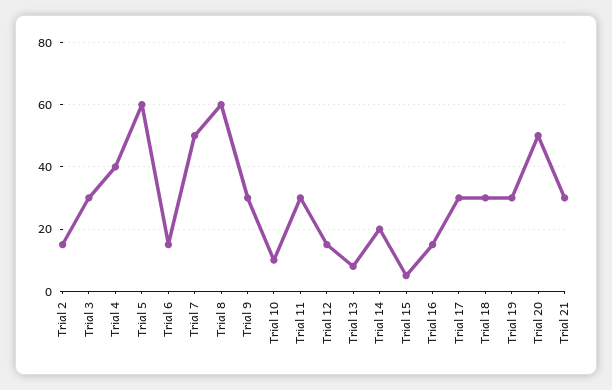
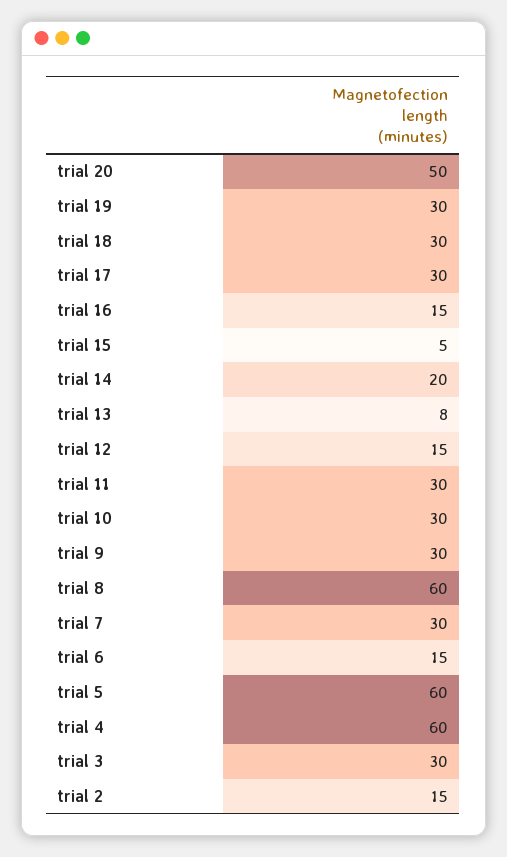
  {
    "Trial 2": 15,
    "Trial 3": 30,
-   "Trial 4": 40,
+   "Trial 4": 60,
    "Trial 5": 60,
    "Trial 6": 15,
-   "Trial 7": 50,
+   "Trial 7": 30,
    "Trial 8": 60,
    "Trial 9": 30,
-   "Trial 10": 10,
+   "Trial 10": 30,
    "Trial 11": 30,
    "Trial 12": 15,
    "Trial 13": 8,
    "Trial 14": 20,
    "Trial 15": 5,
    "Trial 16": 15,
    "Trial 17": 30,
    "Trial 18": 30,
    "Trial 19": 30,
-   "Trial 20": 50,
+   "Trial 20": 50
-   "Trial 21": 30
  }

